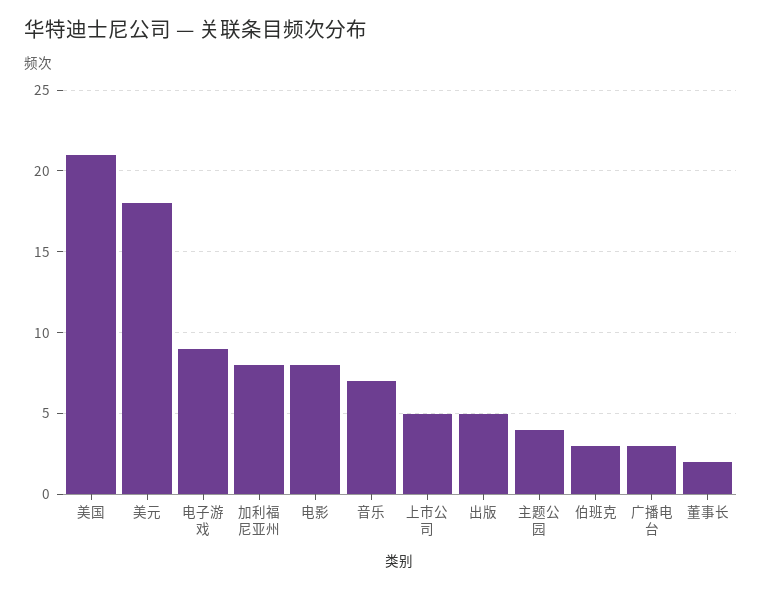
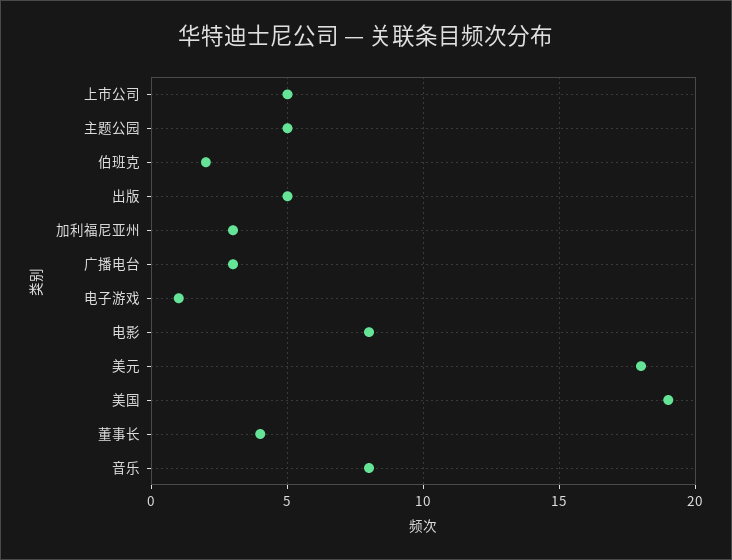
  {
-   "美国": 21,
+   "美国": 19,
    "美元": 18,
-   "电子游戏": 9,
+   "电子游戏": 1,
-   "加利福尼亚州": 8,
+   "加利福尼亚州": 3,
    "电影": 8,
-   "音乐": 7,
+   "音乐": 8,
    "上市公司": 5,
    "出版": 5,
-   "主题公园": 4,
+   "主题公园": 5,
-   "伯班克": 3,
+   "伯班克": 2,
    "广播电台": 3,
-   "董事长": 2
+   "董事长": 4
  }

